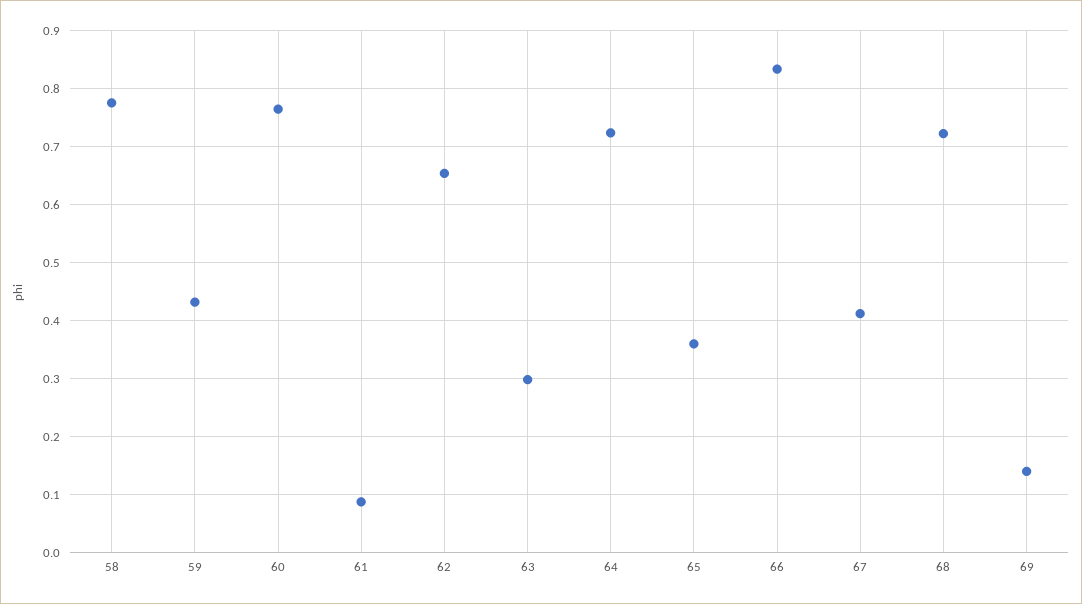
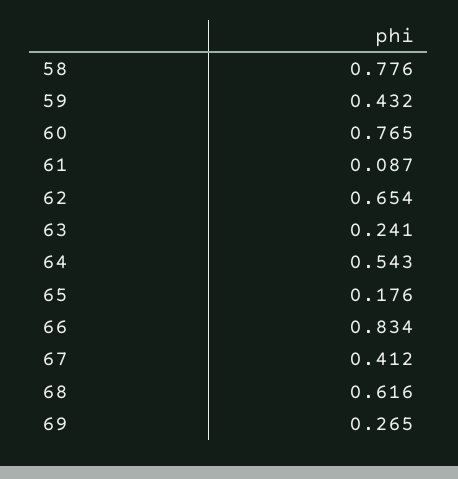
  {
    "58": 0.776,
    "59": 0.432,
    "60": 0.765,
    "61": 0.087,
    "62": 0.654,
-   "63": 0.3,
+   "63": 0.241,
-   "64": 0.72,
+   "64": 0.543,
-   "65": 0.36,
+   "65": 0.176,
    "66": 0.834,
    "67": 0.412,
-   "68": 0.72,
+   "68": 0.616,
-   "69": 0.14
+   "69": 0.265
  }

